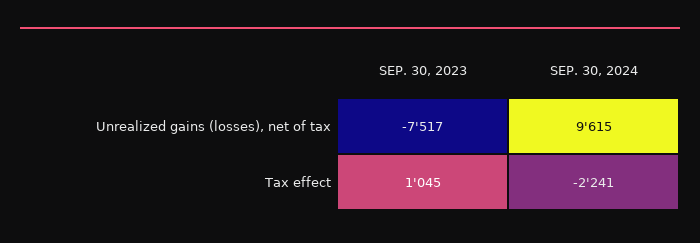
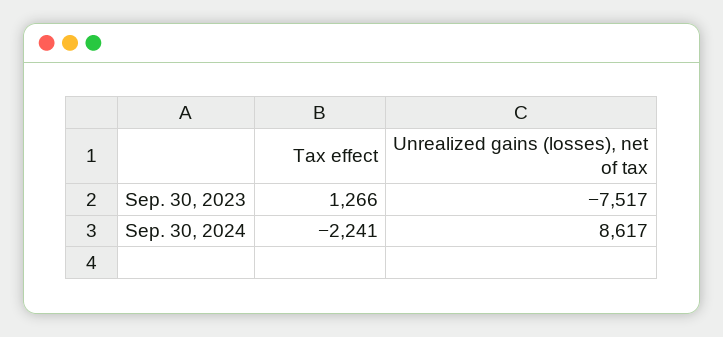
  {
    "SEP. 30, 2023": {
      "Unrealized gains (losses), net of tax": -7517,
-     "Tax effect": 1045
+     "Tax effect": 1266
    },
    "SEP. 30, 2024": {
-     "Unrealized gains (losses), net of tax": 9615,
+     "Unrealized gains (losses), net of tax": 8617,
      "Tax effect": -2241
    }
  }

